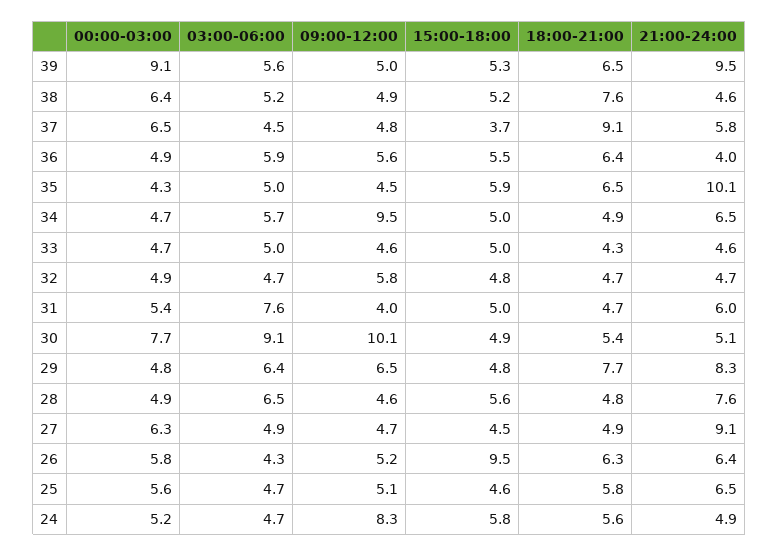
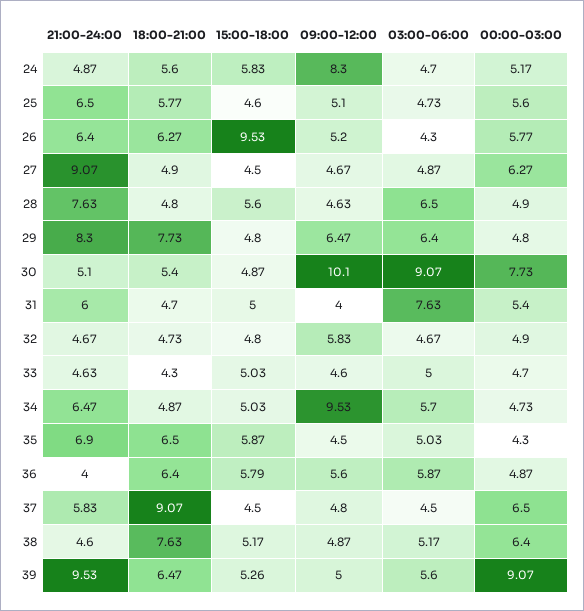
  {
    "00:00-03:00": {
      "39": 9.07,
      "38": 6.4,
      "37": 6.5,
      "36": 4.87,
      "35": 4.3,
      "34": 4.73,
      "33": 4.7,
      "32": 4.9,
      "31": 5.4,
      "30": 7.73,
      "29": 4.8,
      "28": 4.9,
      "27": 6.27,
      "26": 5.77,
      "25": 5.6,
      "24": 5.17
    },
    "03:00-06:00": {
      "39": 5.6,
      "38": 5.17,
      "37": 4.5,
      "36": 5.87,
      "35": 5.03,
      "34": 5.7,
      "33": 5,
      "32": 4.67,
      "31": 7.63,
      "30": 9.07,
      "29": 6.4,
      "28": 6.5,
      "27": 4.87,
      "26": 4.3,
      "25": 4.73,
      "24": 4.7
    },
    "09:00-12:00": {
      "39": 5,
      "38": 4.87,
      "37": 4.8,
      "36": 5.6,
      "35": 4.5,
      "34": 9.53,
      "33": 4.6,
      "32": 5.83,
      "31": 4,
      "30": 10.1,
      "29": 6.47,
      "28": 4.63,
      "27": 4.67,
      "26": 5.2,
      "25": 5.1,
      "24": 8.3
    },
    "15:00-18:00": {
      "39": 5.26,
      "38": 5.17,
-     "37": 3.7,
+     "37": 4.5,
-     "36": 5.5,
+     "36": 5.79,
      "35": 5.87,
      "34": 5.03,
      "33": 5.03,
      "32": 4.8,
      "31": 5,
      "30": 4.87,
      "29": 4.8,
      "28": 5.6,
      "27": 4.5,
      "26": 9.53,
      "25": 4.6,
      "24": 5.83
    },
    "18:00-21:00": {
      "39": 6.47,
      "38": 7.63,
      "37": 9.07,
      "36": 6.4,
      "35": 6.5,
      "34": 4.87,
      "33": 4.3,
      "32": 4.73,
      "31": 4.7,
      "30": 5.4,
      "29": 7.73,
      "28": 4.8,
      "27": 4.9,
      "26": 6.27,
      "25": 5.77,
      "24": 5.6
    },
    "21:00-24:00": {
      "39": 9.53,
      "38": 4.6,
      "37": 5.83,
      "36": 4,
-     "35": 10.1,
+     "35": 6.9,
      "34": 6.47,
      "33": 4.63,
      "32": 4.67,
      "31": 6,
      "30": 5.1,
      "29": 8.3,
      "28": 7.63,
      "27": 9.07,
      "26": 6.4,
      "25": 6.5,
      "24": 4.87
    }
  }

